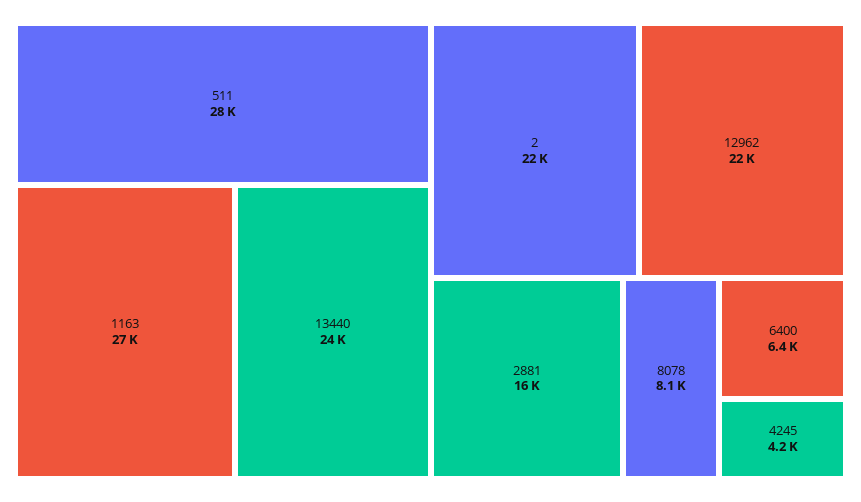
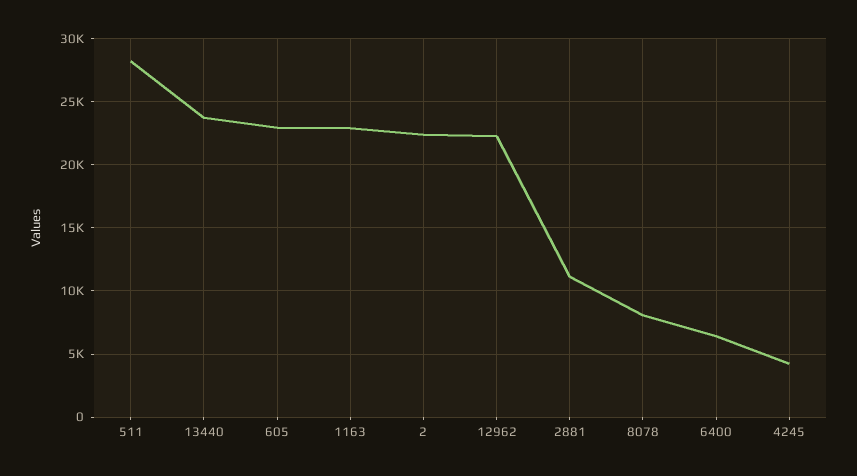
  {
    "511": 28000,
-   "1163": 27000,
+   "1163": 23000,
    "13440": 24000,
    "2": 22000,
    "12962": 22000,
-   "2881": 16000,
+   "2881": 11000,
    "8078": 8100,
    "6400": 6400,
-   "4245": 4200
+   "4245": 4200,
+   "605": 23000
  }

